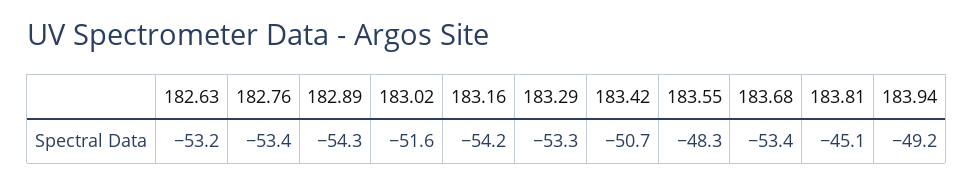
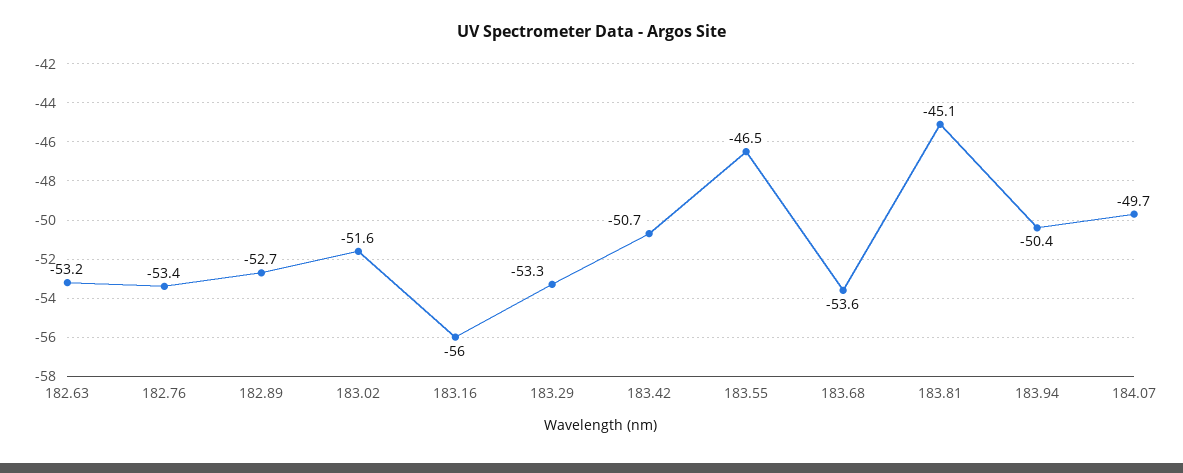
  {
    "182.63": -53.2,
    "182.76": -53.4,
-   "182.89": -54.3,
+   "182.89": -52.7,
    "183.02": -51.6,
-   "183.16": -54.2,
+   "183.16": -56,
    "183.29": -53.3,
    "183.42": -50.7,
-   "183.55": -48.3,
+   "183.55": -46.5,
-   "183.68": -53.4,
+   "183.68": -53.6,
    "183.81": -45.1,
-   "183.94": -49.2
+   "183.94": -50.4,
+   "184.07": -49.7
  }

